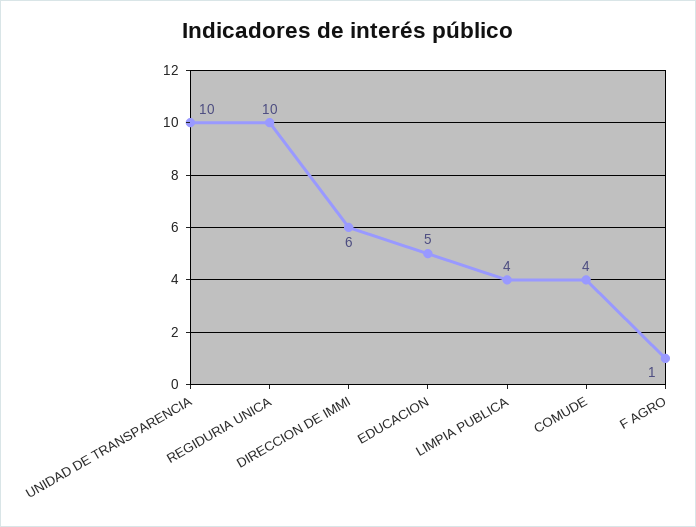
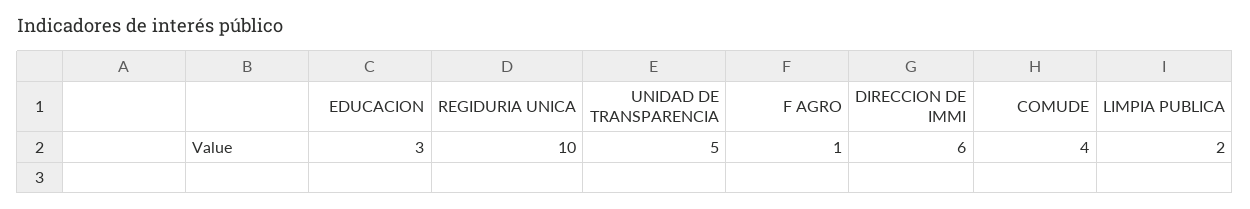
  {
-   "UNIDAD DE TRANSPARENCIA": 10,
+   "UNIDAD DE TRANSPARENCIA": 5,
    "REGIDURIA UNICA": 10,
    "DIRECCION DE IMMI": 6,
-   "EDUCACION": 5,
+   "EDUCACION": 3,
-   "LIMPIA PUBLICA": 4,
+   "LIMPIA PUBLICA": 2,
    "COMUDE": 4,
    "F AGRO": 1
  }

